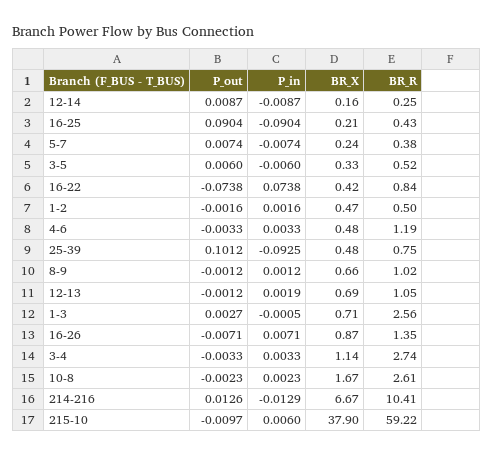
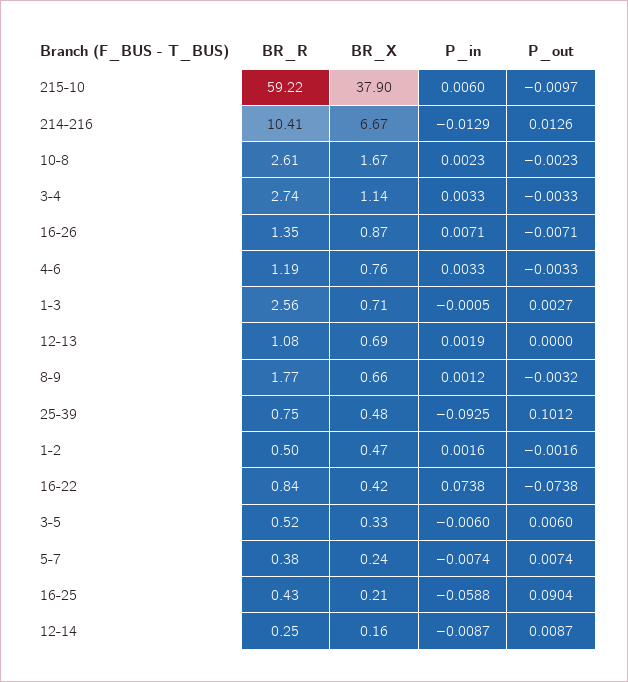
  {
    "P_out": {
      "12-14": 0.0087,
      "16-25": 0.0904,
      "5-7": 0.0074,
      "3-5": 0.006,
      "16-22": -0.0738,
      "1-2": -0.0016,
      "4-6": -0.0033,
      "25-39": 0.1012,
-     "8-9": -0.0012,
+     "8-9": -0.0032,
-     "12-13": -0.0012,
+     "12-13": 0,
      "1-3": 0.0027,
      "16-26": -0.0071,
      "3-4": -0.0033,
      "10-8": -0.0023,
      "214-216": 0.0126,
      "215-10": -0.0097
    },
    "P_in": {
      "12-14": -0.0087,
-     "16-25": -0.0904,
+     "16-25": -0.0588,
      "5-7": -0.0074,
      "3-5": -0.006,
      "16-22": 0.0738,
      "1-2": 0.0016,
      "4-6": 0.0033,
      "25-39": -0.0925,
      "8-9": 0.0012,
      "12-13": 0.0019,
      "1-3": -0.0005,
      "16-26": 0.0071,
      "3-4": 0.0033,
      "10-8": 0.0023,
      "214-216": -0.0129,
      "215-10": 0.006
    },
    "BR_X": {
      "12-14": 0.16,
      "16-25": 0.21,
      "5-7": 0.24,
      "3-5": 0.33,
      "16-22": 0.42,
      "1-2": 0.47,
-     "4-6": 0.48,
+     "4-6": 0.76,
      "25-39": 0.48,
      "8-9": 0.66,
      "12-13": 0.69,
      "1-3": 0.71,
      "16-26": 0.87,
      "3-4": 1.14,
      "10-8": 1.67,
      "214-216": 6.67,
      "215-10": 37.9
    },
    "BR_R": {
      "12-14": 0.25,
      "16-25": 0.43,
      "5-7": 0.38,
      "3-5": 0.52,
      "16-22": 0.84,
      "1-2": 0.5,
      "4-6": 1.19,
      "25-39": 0.75,
-     "8-9": 1.02,
+     "8-9": 1.77,
-     "12-13": 1.05,
+     "12-13": 1.08,
      "1-3": 2.56,
      "16-26": 1.35,
      "3-4": 2.74,
      "10-8": 2.61,
      "214-216": 10.41,
      "215-10": 59.22
    }
  }

